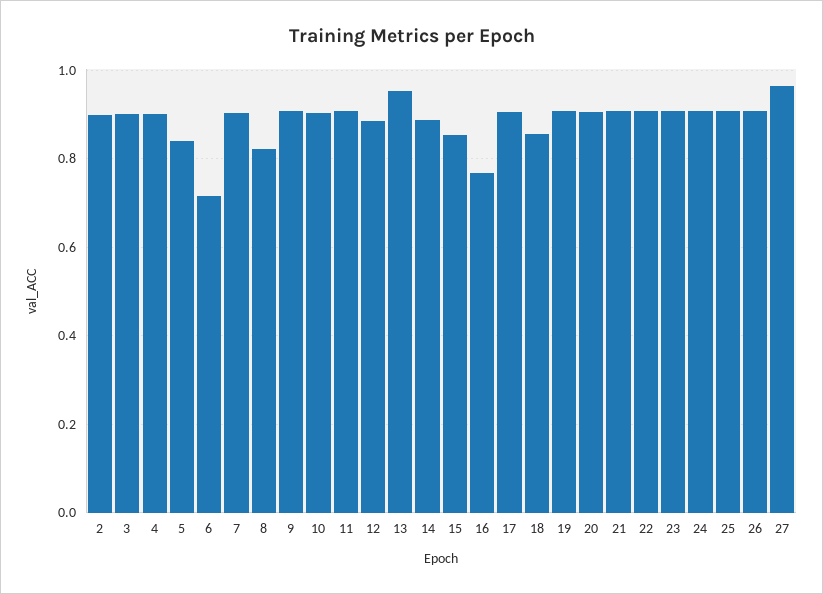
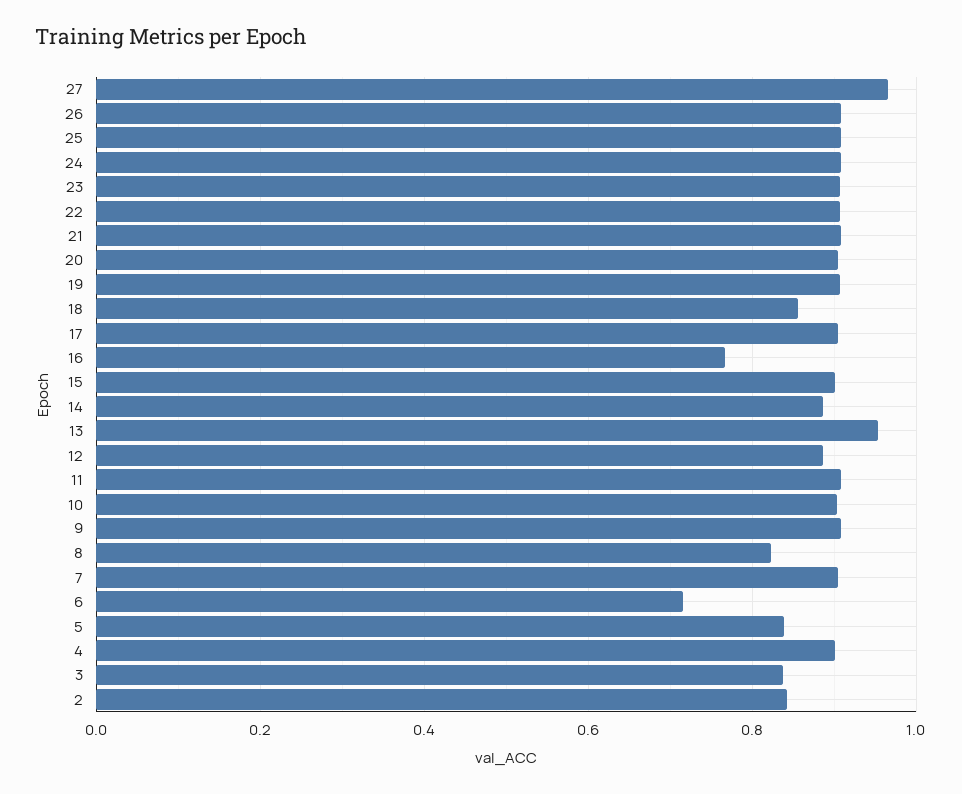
  {
-   "2": 0.9,
+   "2": 0.84,
-   "3": 0.9,
+   "3": 0.84,
    "4": 0.9,
    "5": 0.84,
    "6": 0.72,
    "7": 0.9,
    "8": 0.82,
    "9": 0.9,
    "10": 0.9,
    "11": 0.9,
    "12": 0.88,
    "13": 0.96,
    "14": 0.88,
-   "15": 0.86,
+   "15": 0.9,
    "16": 0.76,
    "17": 0.9,
    "18": 0.86,
    "19": 0.9,
    "20": 0.9,
    "21": 0.9,
    "22": 0.9,
    "23": 0.9,
    "24": 0.9,
    "25": 0.9,
    "26": 0.9,
    "27": 0.96
  }

